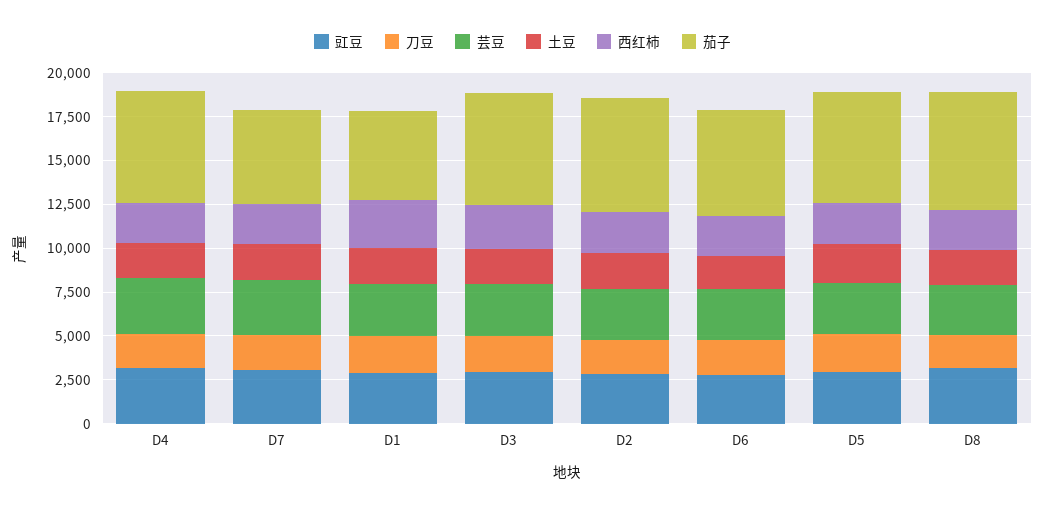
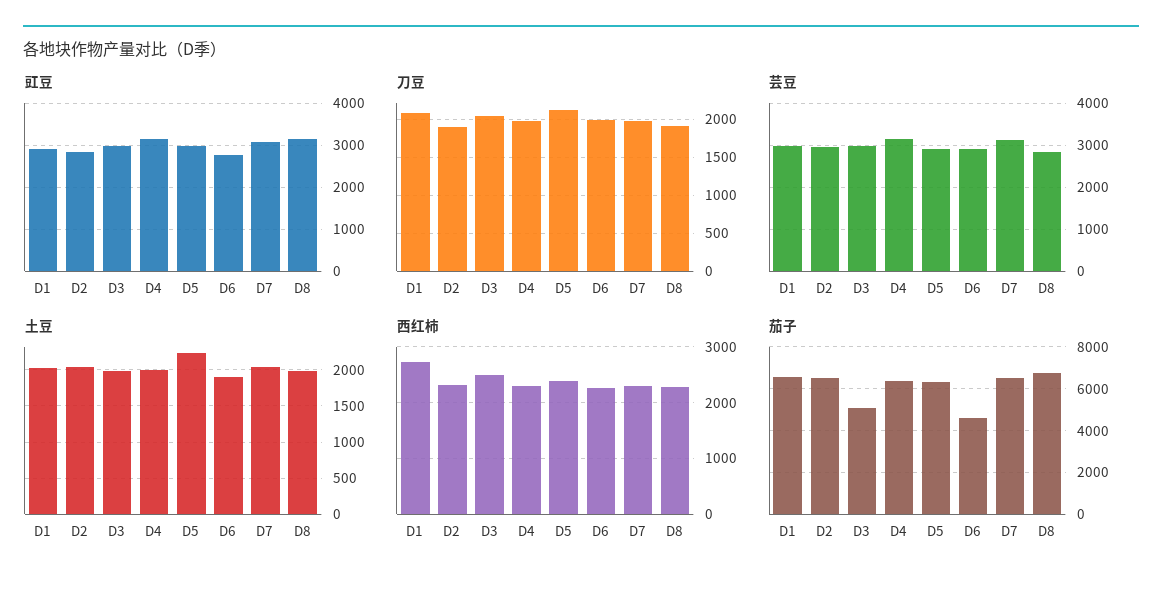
  {
    "豇豆": {
      "D4": 3200,
      "D7": 3000,
      "D1": 3000,
      "D3": 3000,
      "D2": 2800,
      "D6": 2800,
      "D5": 3000,
      "D8": 3200
    },
    "刀豆": {
      "D4": 2000,
      "D7": 2000,
      "D1": 2100,
      "D3": 2000,
      "D2": 1900,
      "D6": 2000,
      "D5": 2100,
      "D8": 1900
    },
    "芸豆": {
      "D4": 3200,
      "D7": 3200,
      "D1": 3000,
      "D3": 3000,
      "D2": 3000,
      "D6": 3000,
      "D5": 3000,
      "D8": 2800
    },
    "土豆": {
      "D4": 2000,
      "D7": 2000,
      "D1": 2000,
      "D3": 2000,
      "D2": 2000,
      "D6": 1900,
      "D5": 2200,
      "D8": 2000
    },
    "西红柿": {
      "D4": 2400,
      "D7": 2400,
      "D1": 2800,
      "D3": 2400,
      "D2": 2400,
      "D6": 2200,
      "D5": 2400,
      "D8": 2200
    },
    "茄子": {
      "D4": 6500,
-     "D7": 5500,
+     "D7": 6500,
-     "D1": 5000,
+     "D1": 6500,
-     "D3": 6500,
+     "D3": 5000,
      "D2": 6500,
-     "D6": 6000,
+     "D6": 4500,
      "D5": 6500,
      "D8": 6500
    }
  }

